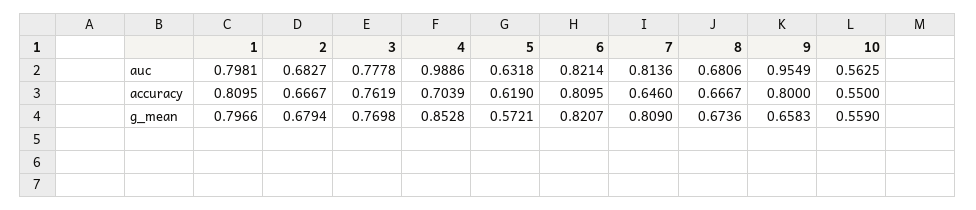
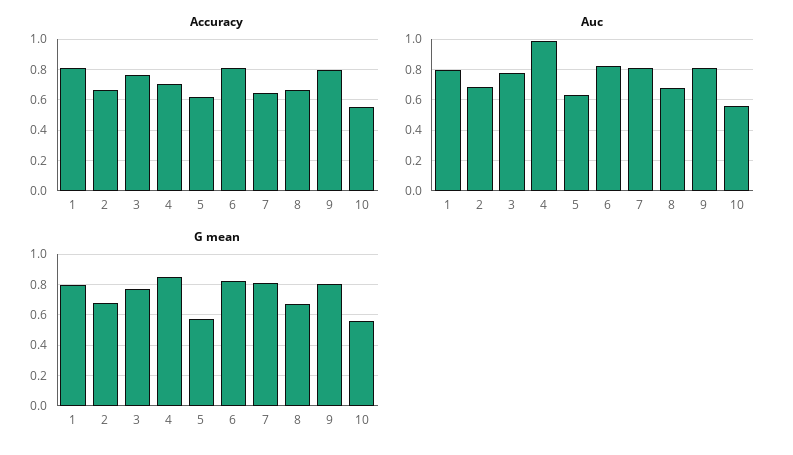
  {
    "auc": {
      "1": 0.7981,
      "2": 0.6827,
      "3": 0.7778,
      "4": 0.9886,
      "5": 0.6318,
      "6": 0.8214,
      "7": 0.8136,
      "8": 0.6806,
-     "9": 0.9549,
+     "9": 0.8,
      "10": 0.5625
    },
    "accuracy": {
      "1": 0.8095,
      "2": 0.6667,
      "3": 0.7619,
      "4": 0.7039,
      "5": 0.619,
      "6": 0.8095,
      "7": 0.646,
      "8": 0.6667,
      "9": 0.8,
      "10": 0.55
    },
    "g_mean": {
      "1": 0.7966,
      "2": 0.6794,
      "3": 0.7698,
      "4": 0.8528,
      "5": 0.5721,
      "6": 0.8207,
      "7": 0.809,
      "8": 0.6736,
-     "9": 0.6583,
+     "9": 0.8,
      "10": 0.559
    }
  }

